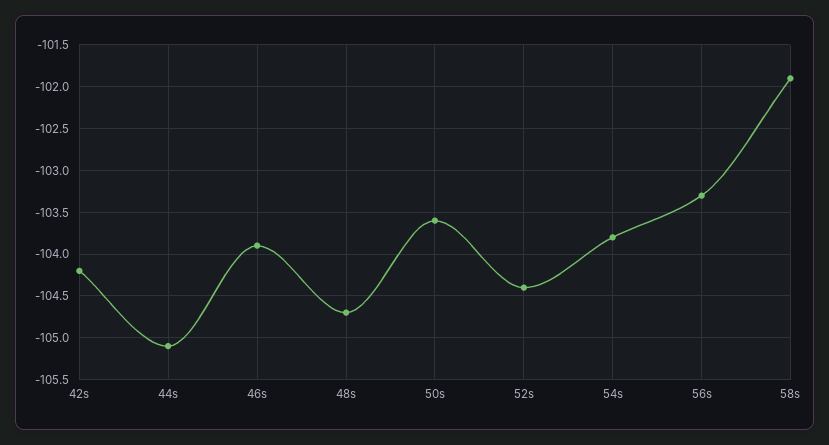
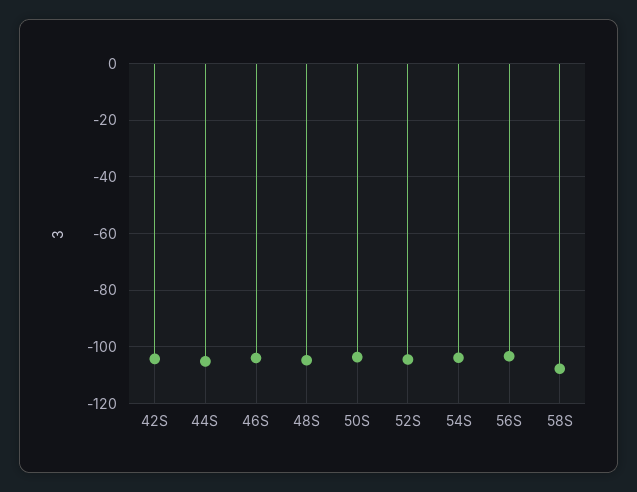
  {
    "42s": -104.2,
    "44s": -105.1,
    "46s": -103.9,
    "48s": -104.7,
    "50s": -103.6,
    "52s": -104.4,
    "54s": -103.8,
    "56s": -103.3,
-   "58s": -101.9
+   "58s": -107.5
  }

